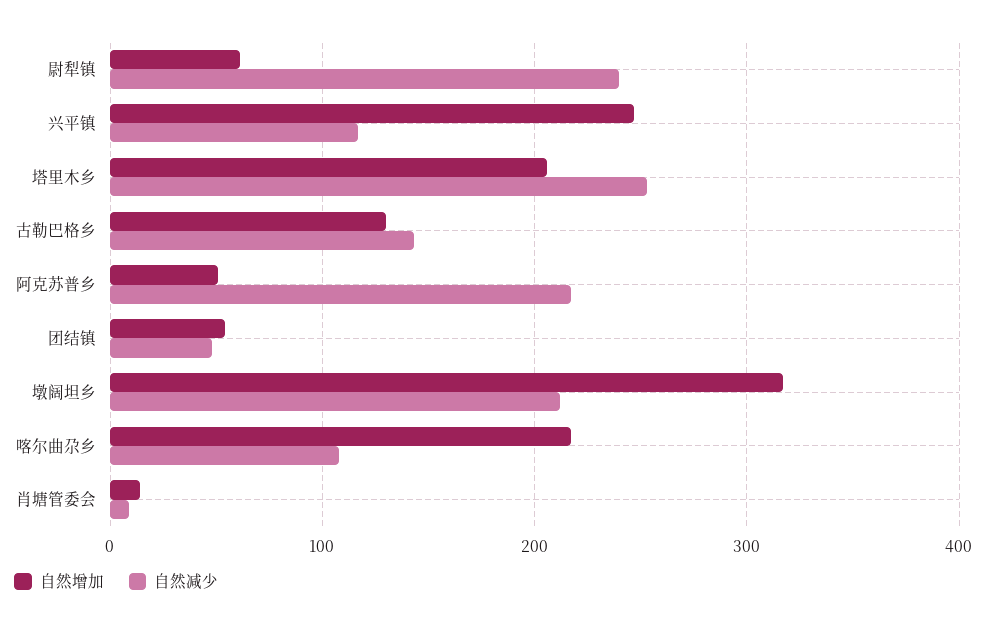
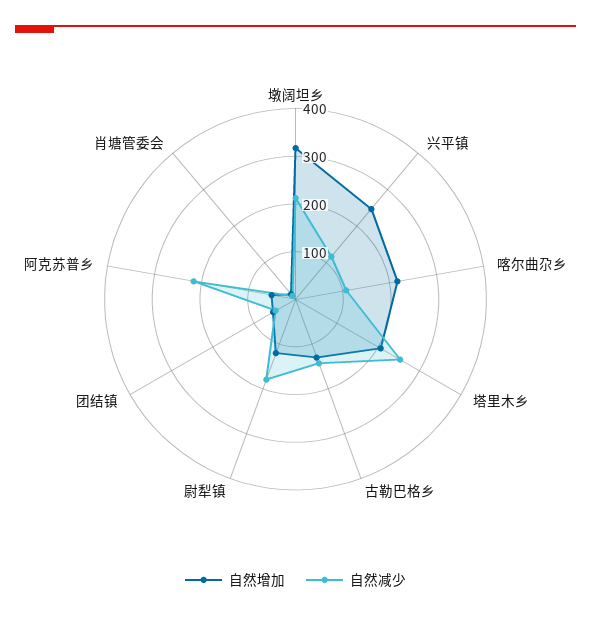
  {
    "自然增加": {
-     "尉犁镇": 60,
+     "尉犁镇": 120,
      "兴平镇": 250,
      "塔里木乡": 210,
      "古勒巴格乡": 130,
      "阿克苏普乡": 50,
      "团结镇": 50,
      "墩阔坦乡": 320,
      "喀尔曲尕乡": 220,
      "肖塘管委会": 10
    },
    "自然减少": {
-     "尉犁镇": 240,
+     "尉犁镇": 180,
      "兴平镇": 120,
      "塔里木乡": 250,
      "古勒巴格乡": 140,
      "阿克苏普乡": 220,
      "团结镇": 50,
      "墩阔坦乡": 210,
      "喀尔曲尕乡": 110,
      "肖塘管委会": 10
    }
  }

